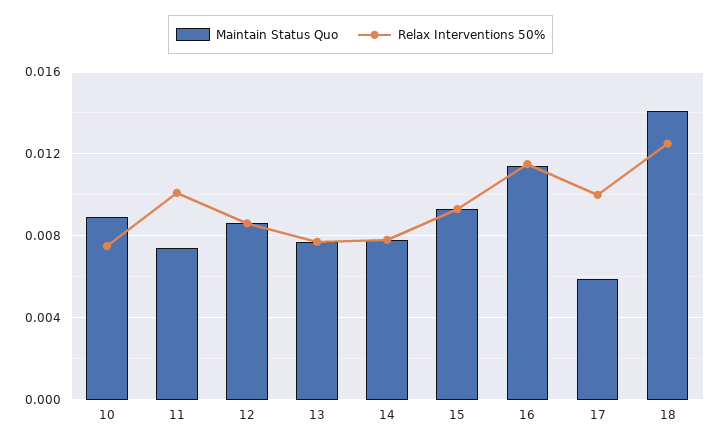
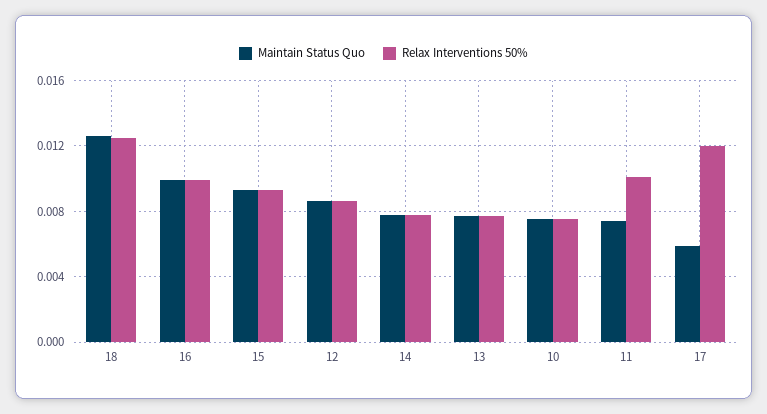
  {
    "Maintain Status Quo": {
-     "10": 0.009,
+     "10": 0.0075,
      "11": 0.0075,
      "12": 0.0085,
      "13": 0.0075,
      "14": 0.008,
      "15": 0.0095,
-     "16": 0.0115,
+     "16": 0.01,
      "17": 0.006,
-     "18": 0.014
+     "18": 0.0125
    },
    "Relax Interventions 50%": {
      "10": 0.0075,
      "11": 0.01,
      "12": 0.0085,
      "13": 0.0075,
      "14": 0.008,
      "15": 0.0095,
-     "16": 0.0115,
+     "16": 0.01,
-     "17": 0.01,
+     "17": 0.012,
      "18": 0.0125
    }
  }

